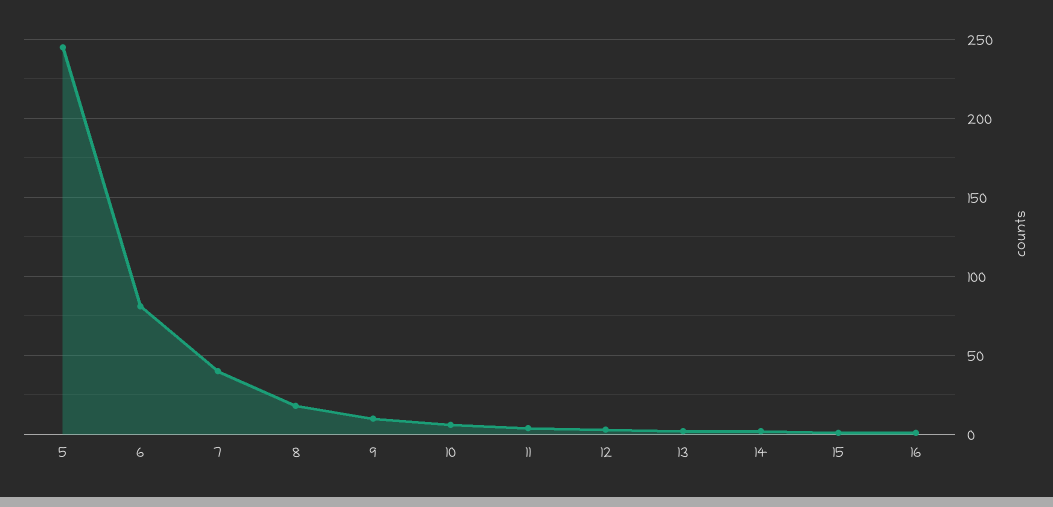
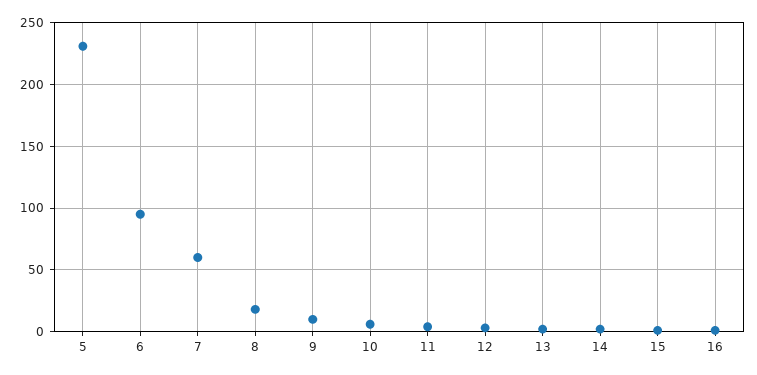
  {
-   "5": 245,
+   "5": 230,
-   "6": 80,
+   "6": 95,
-   "7": 40,
+   "7": 60,
    "8": 20,
    "9": 10,
    "10": 5,
    "11": 5,
    "12": 5,
    "13": 0,
    "14": 0,
    "15": 0,
    "16": 0
  }

